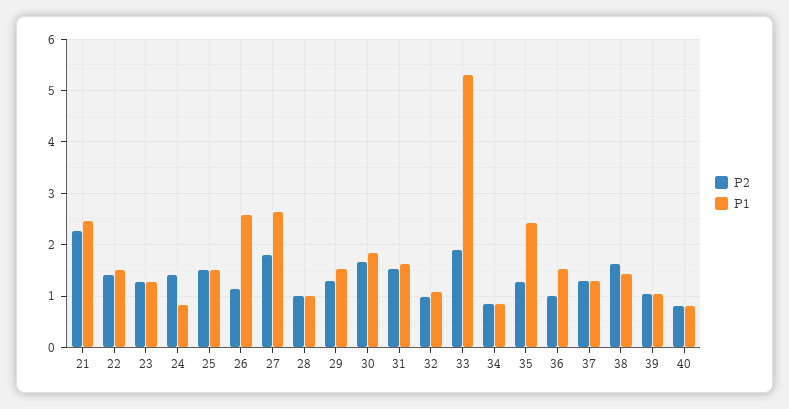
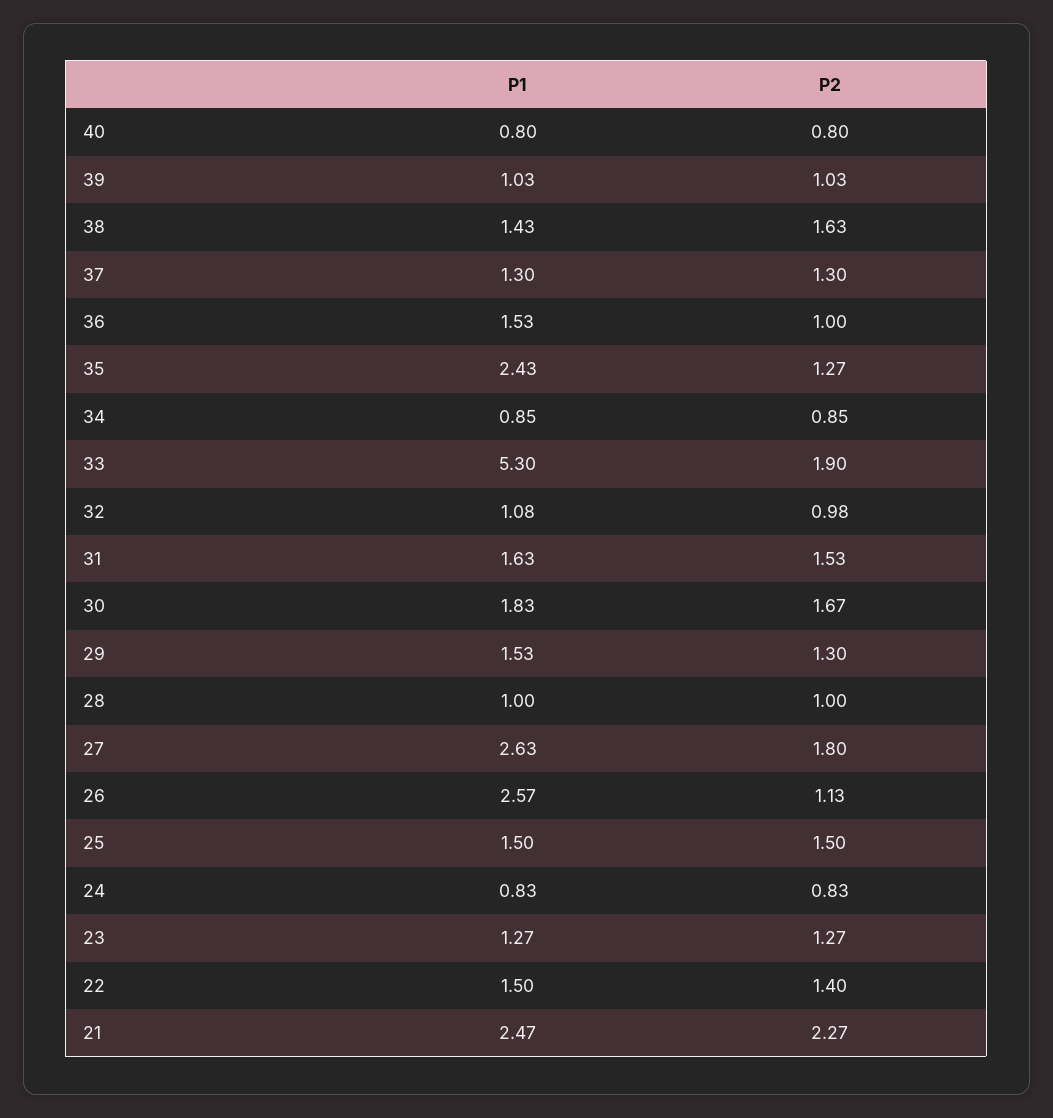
  {
    "P2": {
      "21": 2.27,
      "22": 1.4,
      "23": 1.27,
-     "24": 1.4,
+     "24": 0.83,
      "25": 1.5,
      "26": 1.13,
      "27": 1.8,
      "28": 1,
      "29": 1.3,
      "30": 1.67,
      "31": 1.53,
      "32": 0.98,
      "33": 1.9,
      "34": 0.85,
      "35": 1.27,
      "36": 1,
      "37": 1.3,
      "38": 1.63,
      "39": 1.03,
      "40": 0.8
    },
    "P1": {
      "21": 2.47,
      "22": 1.5,
      "23": 1.27,
      "24": 0.83,
      "25": 1.5,
      "26": 2.57,
      "27": 2.63,
      "28": 1,
      "29": 1.53,
      "30": 1.83,
      "31": 1.63,
      "32": 1.08,
      "33": 5.3,
      "34": 0.85,
      "35": 2.43,
      "36": 1.53,
      "37": 1.3,
      "38": 1.43,
      "39": 1.03,
      "40": 0.8
    }
  }

